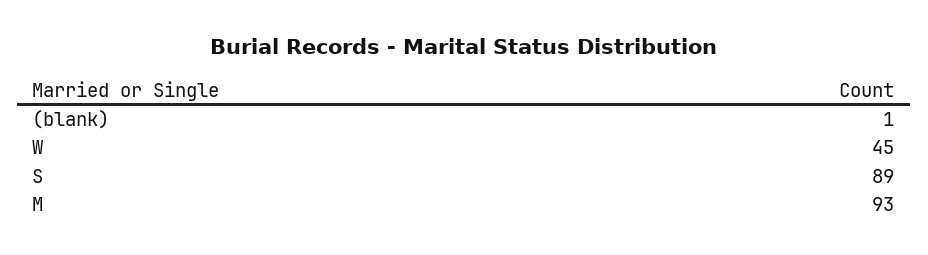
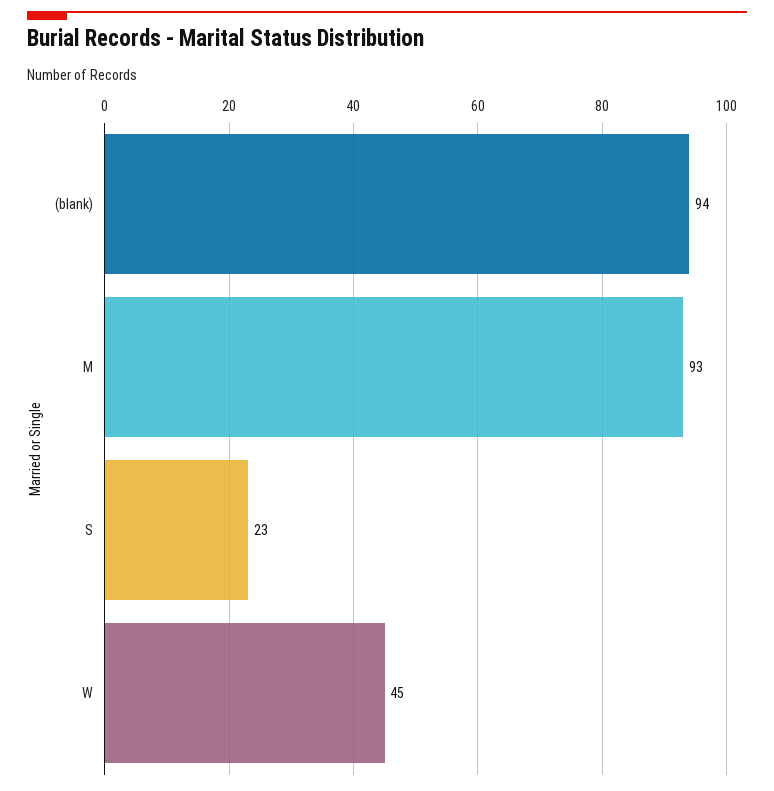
  {
-   "(blank)": 1,
+   "(blank)": 94,
    "W": 45,
-   "S": 89,
+   "S": 23,
    "M": 93
  }

